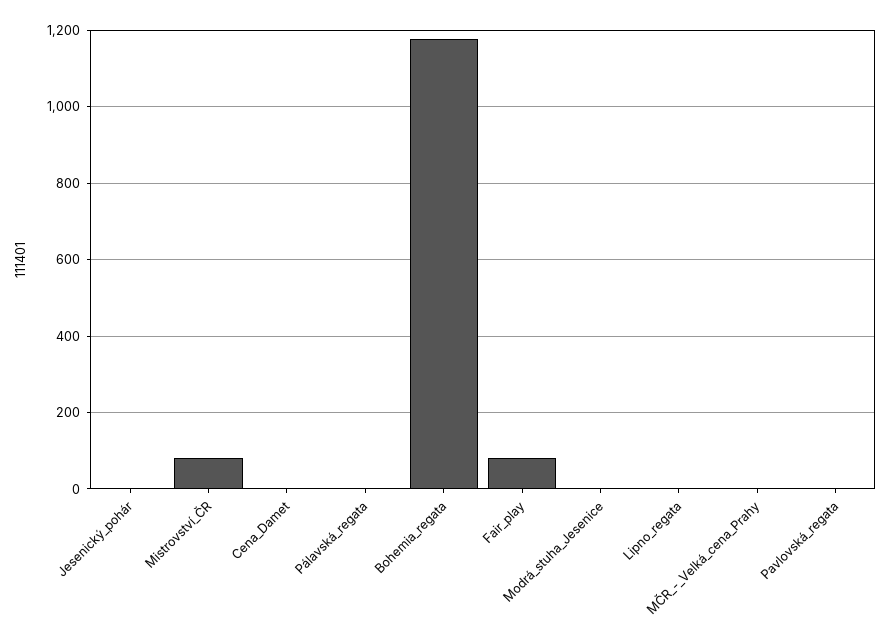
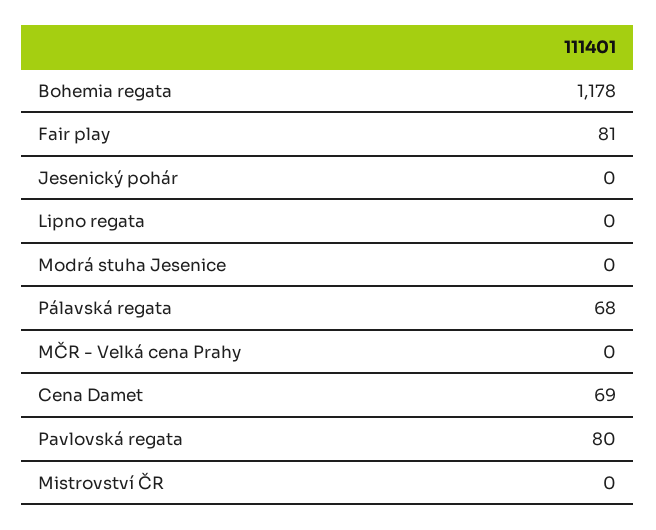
  {
    "Jesenický_pohár": 0,
-   "Mistrovství_ČR": 80,
+   "Mistrovství_ČR": 0,
-   "Cena_Damet": 0,
+   "Cena_Damet": 69,
-   "Pálavská_regata": 0,
+   "Pálavská_regata": 68,
    "Bohemia_regata": 1178,
    "Fair_play": 81,
    "Modrá_stuha_Jesenice": 0,
    "Lipno_regata": 0,
    "MČR_-_Velká_cena_Prahy": 0,
-   "Pavlovská_regata": 0
+   "Pavlovská_regata": 80
  }

